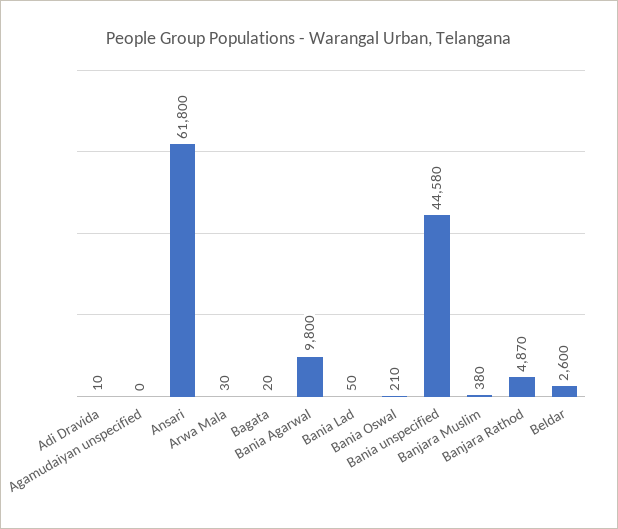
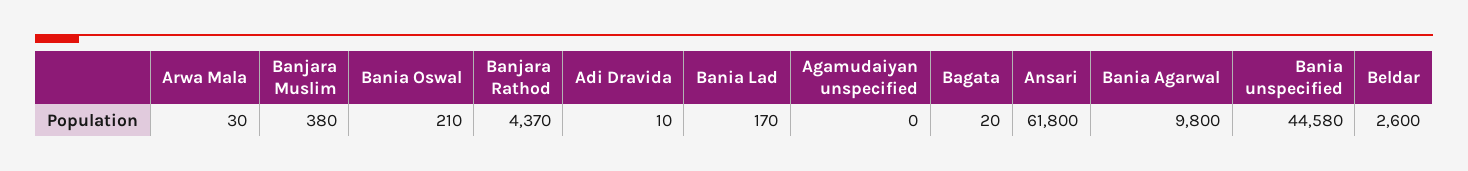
  {
    "Adi Dravida": 10,
    "Agamudaiyan unspecified": 0,
    "Ansari": 61800,
    "Arwa Mala": 30,
    "Bagata": 20,
    "Bania Agarwal": 9800,
-   "Bania Lad": 50,
+   "Bania Lad": 170,
    "Bania Oswal": 210,
    "Bania unspecified": 44580,
    "Banjara Muslim": 380,
-   "Banjara Rathod": 4870,
+   "Banjara Rathod": 4370,
    "Beldar": 2600
  }

